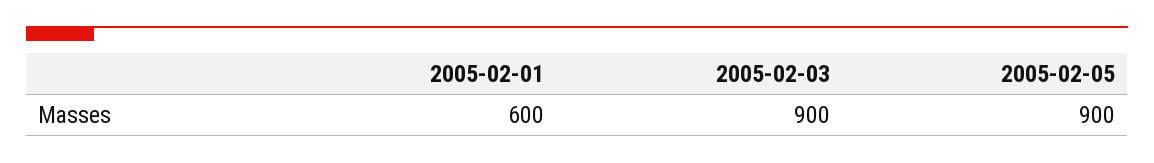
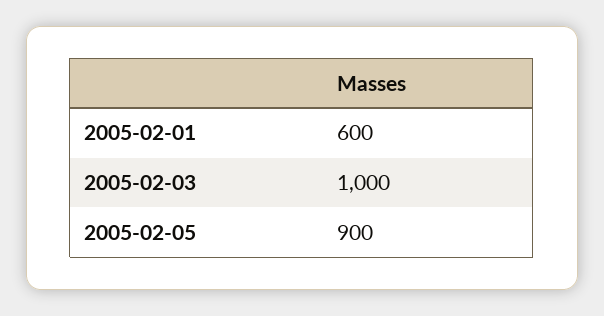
  {
    "2005-02-01": 600,
-   "2005-02-03": 900,
+   "2005-02-03": 1000,
    "2005-02-05": 900
  }

